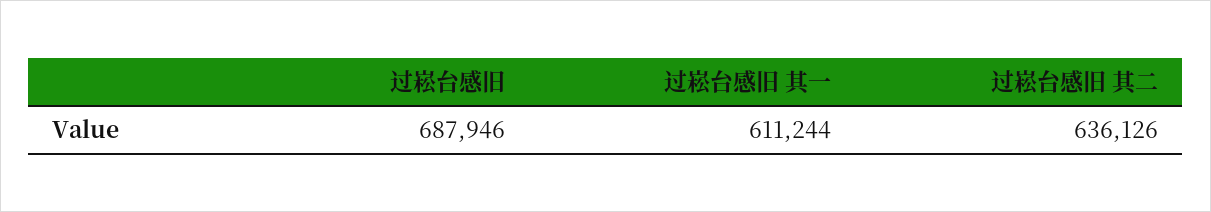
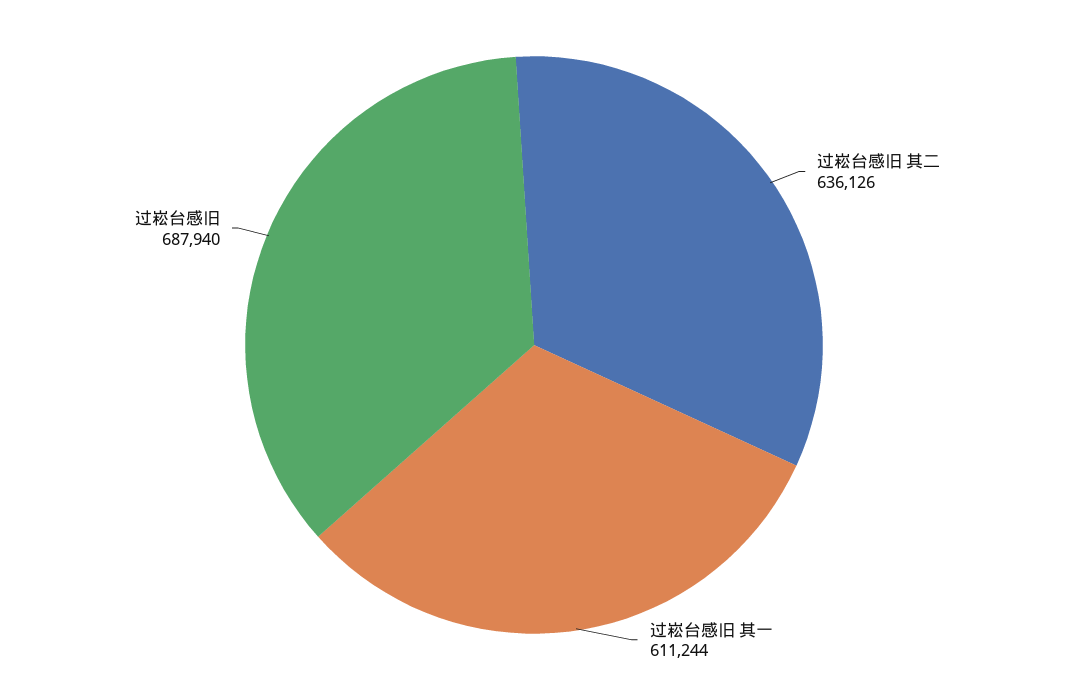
  {
-   "过崧台感旧": 687946,
+   "过崧台感旧": 687940,
    "过崧台感旧 其一": 611244,
    "过崧台感旧 其二": 636126
  }

